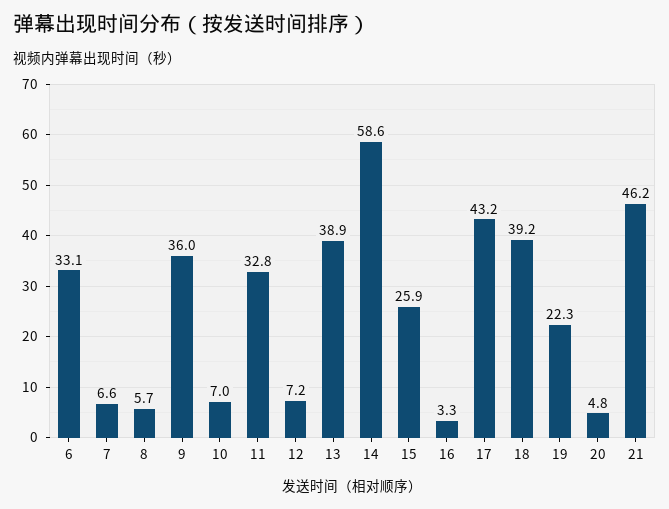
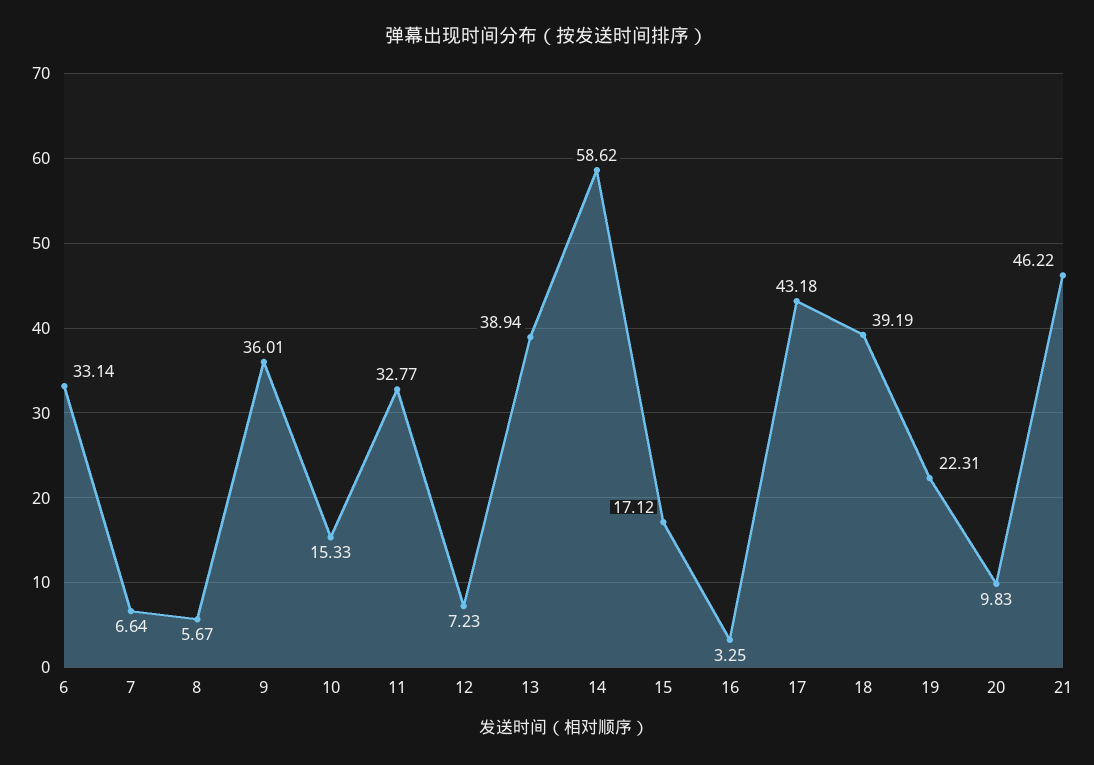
  {
    "6": 33.14,
    "7": 6.64,
    "8": 5.67,
    "9": 36.01,
-   "10": 7,
+   "10": 15.33,
    "11": 32.77,
    "12": 7.23,
    "13": 38.94,
    "14": 58.62,
-   "15": 25.9,
+   "15": 17.12,
    "16": 3.25,
    "17": 43.18,
    "18": 39.19,
    "19": 22.31,
-   "20": 4.8,
+   "20": 9.83,
    "21": 46.22
  }

